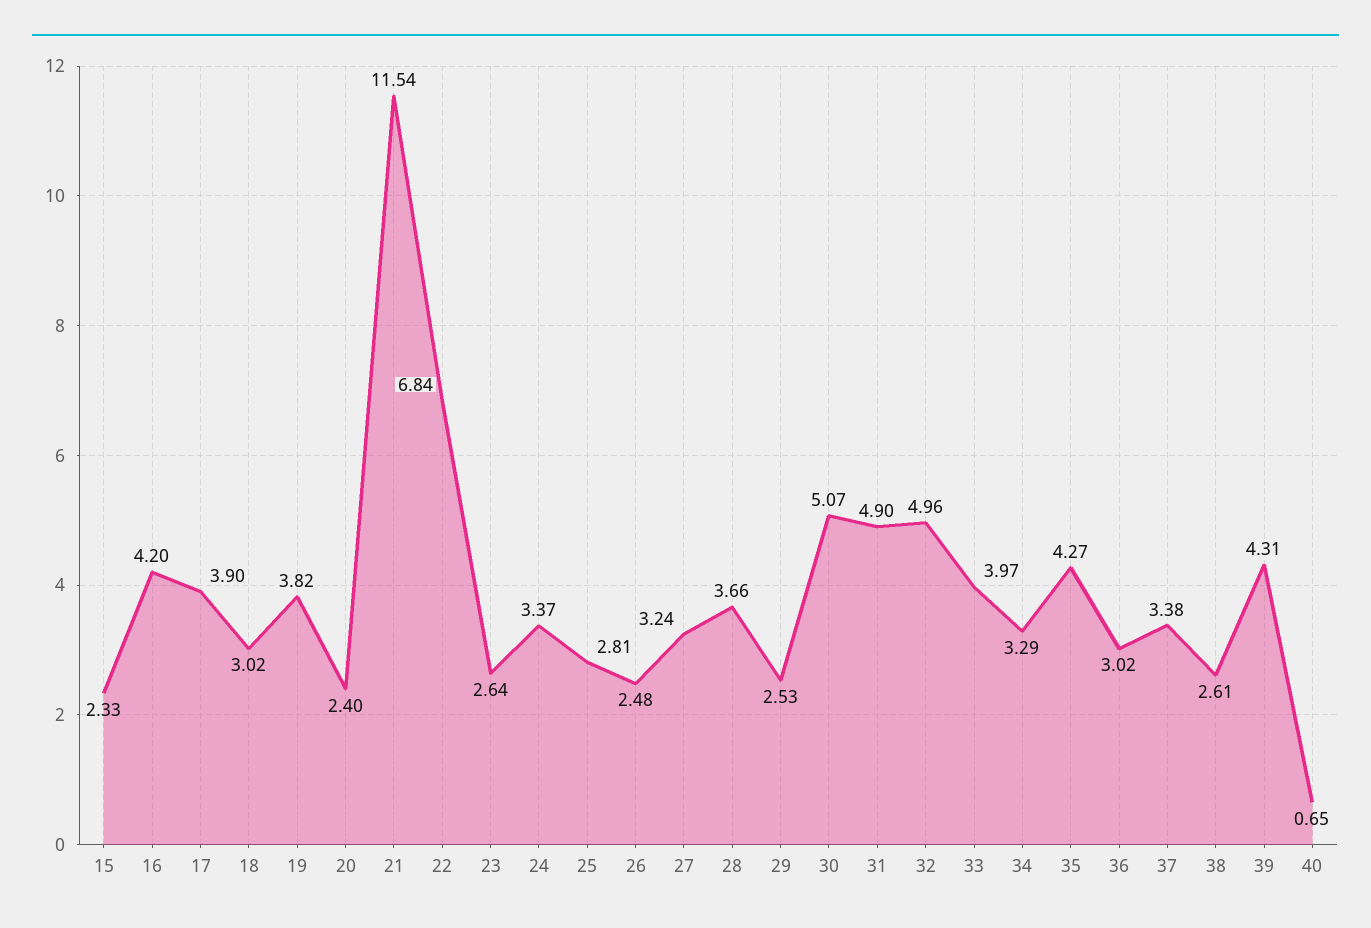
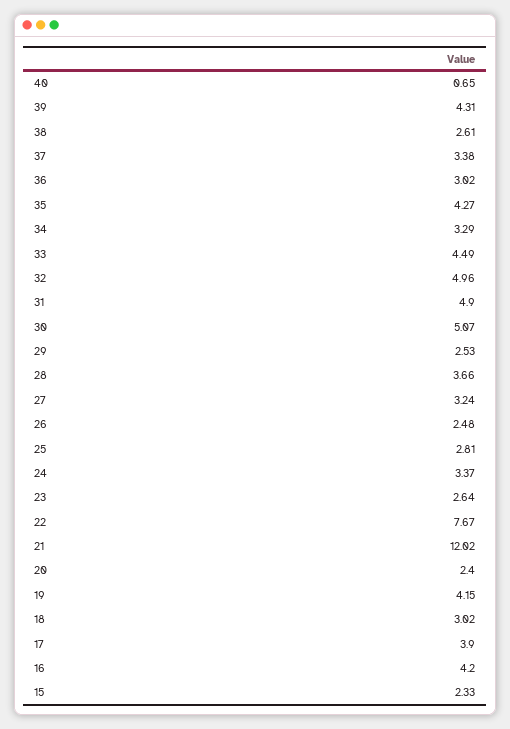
  {
    "15": 2.33,
    "16": 4.2,
    "17": 3.9,
    "18": 3.02,
-   "19": 3.82,
+   "19": 4.15,
    "20": 2.4,
-   "21": 11.54,
+   "21": 12.02,
-   "22": 6.84,
+   "22": 7.67,
    "23": 2.64,
    "24": 3.37,
    "25": 2.81,
    "26": 2.48,
    "27": 3.24,
    "28": 3.66,
    "29": 2.53,
    "30": 5.07,
    "31": 4.9,
    "32": 4.96,
-   "33": 3.97,
+   "33": 4.49,
    "34": 3.29,
    "35": 4.27,
    "36": 3.02,
    "37": 3.38,
    "38": 2.61,
    "39": 4.31,
    "40": 0.65
  }

